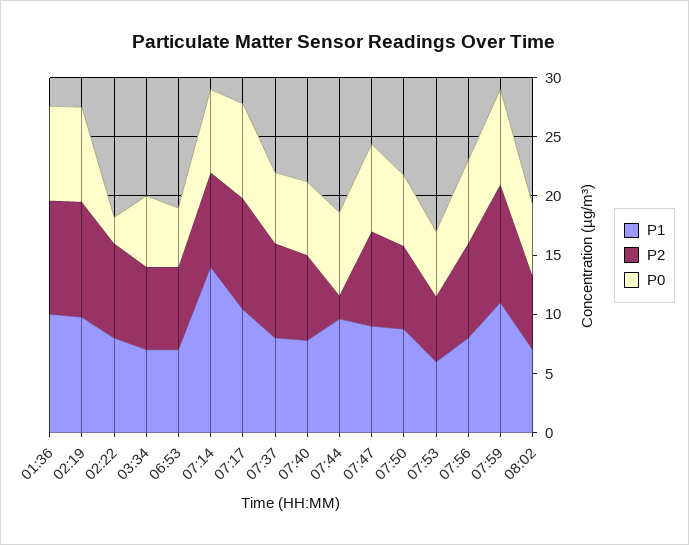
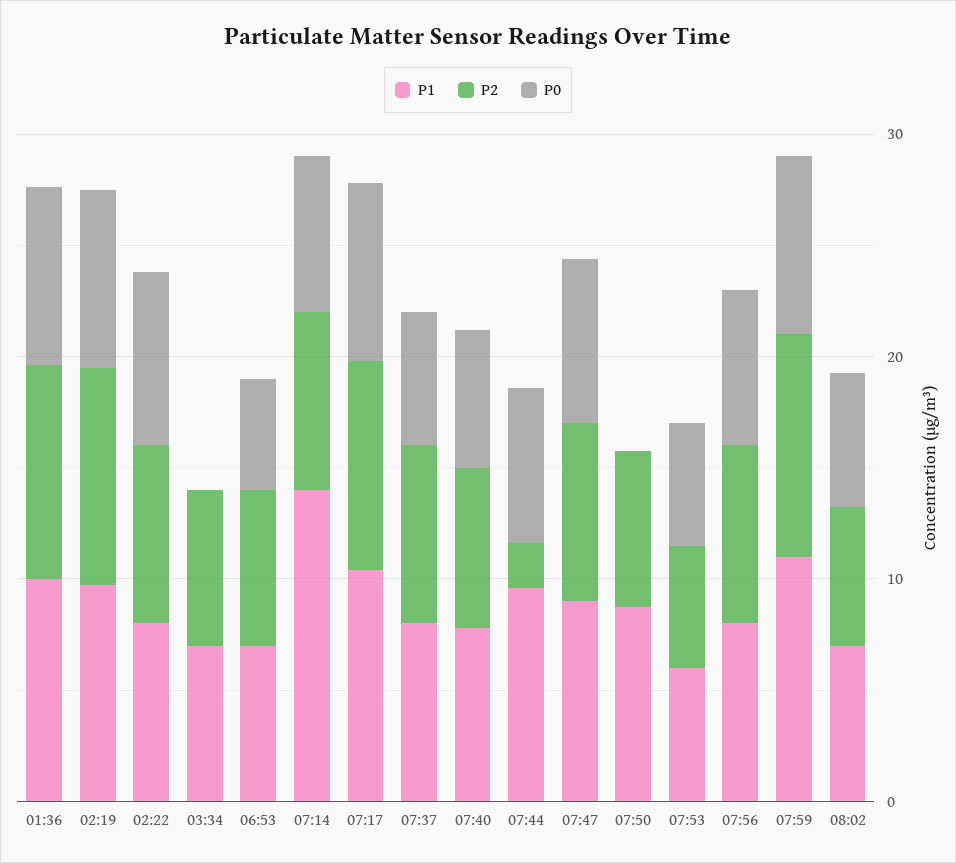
  {
    "P1": {
      "01:36": 10,
      "02:19": 10,
      "02:22": 8,
      "03:34": 7,
      "06:53": 7,
      "07:14": 14,
      "07:17": 10,
      "07:37": 8,
      "07:40": 8,
      "07:44": 10,
      "07:47": 9,
      "07:50": 9,
      "07:53": 6,
      "07:56": 8,
      "07:59": 11,
      "08:02": 7
    },
    "P2": {
      "01:36": 10,
      "02:19": 10,
      "02:22": 8,
      "03:34": 7,
      "06:53": 7,
      "07:14": 8,
      "07:17": 9,
      "07:37": 8,
      "07:40": 7,
      "07:44": 2,
      "07:47": 8,
      "07:50": 7,
      "07:53": 6,
      "07:56": 8,
      "07:59": 10,
      "08:02": 6
    },
    "P0": {
      "01:36": 8,
      "02:19": 8,
-     "02:22": 2,
+     "02:22": 8,
-     "03:34": 6,
+     "03:34": 0,
      "06:53": 5,
      "07:14": 7,
      "07:17": 8,
      "07:37": 6,
      "07:40": 6,
      "07:44": 7,
      "07:47": 7,
-     "07:50": 6,
+     "07:50": 0,
      "07:53": 6,
      "07:56": 7,
      "07:59": 8,
      "08:02": 6
    }
  }

